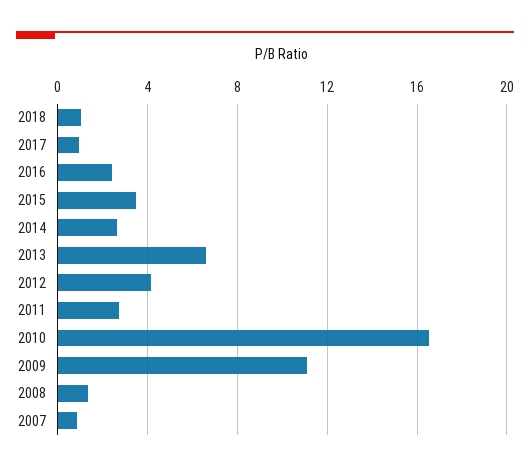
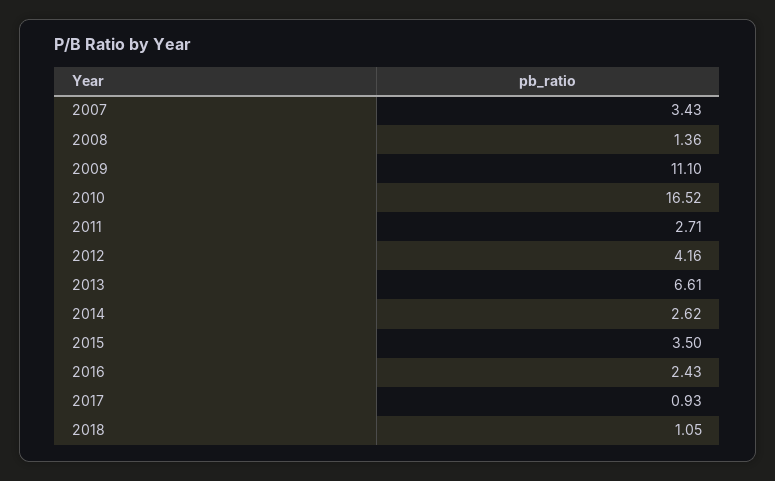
  {
    "2018": 1.05,
    "2017": 0.93,
    "2016": 2.43,
    "2015": 3.5,
    "2014": 2.62,
    "2013": 6.61,
    "2012": 4.16,
    "2011": 2.71,
    "2010": 16.52,
    "2009": 11.1,
    "2008": 1.36,
-   "2007": 1
+   "2007": 3.43
  }

